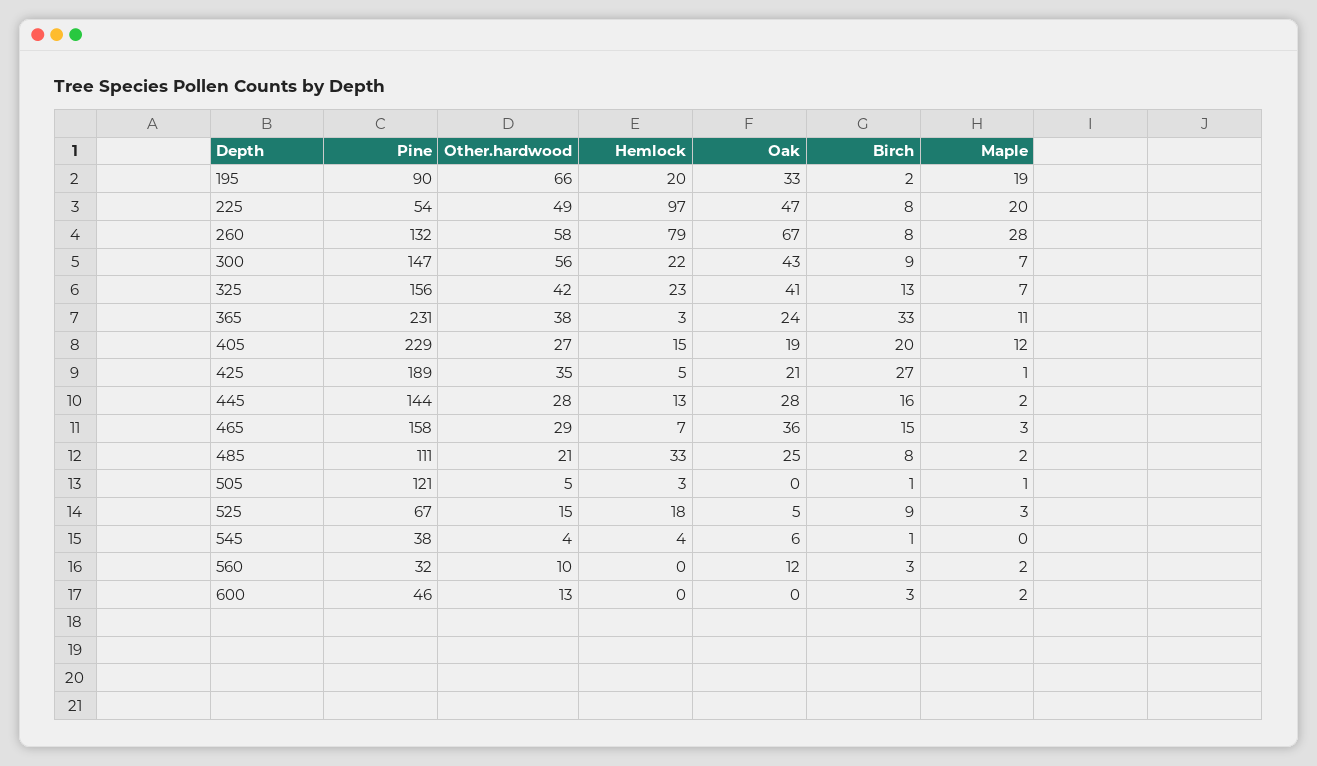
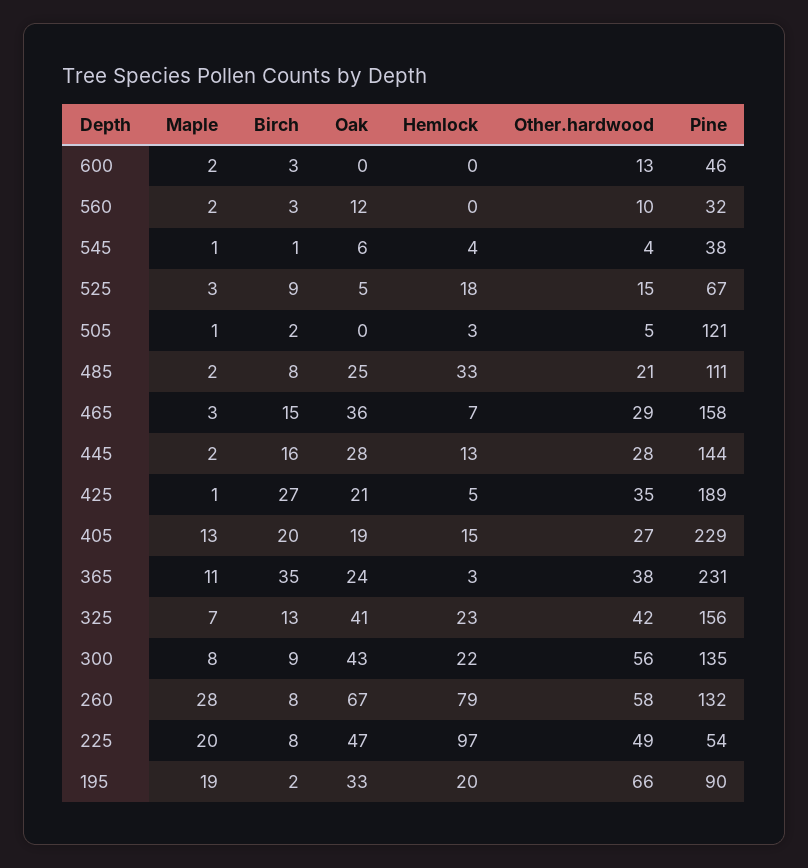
  {
    "Pine": {
      "195": 90,
      "225": 54,
      "260": 132,
-     "300": 147,
+     "300": 135,
      "325": 156,
      "365": 231,
      "405": 229,
      "425": 189,
      "445": 144,
      "465": 158,
      "485": 111,
      "505": 121,
      "525": 67,
      "545": 38,
      "560": 32,
      "600": 46
    },
    "Other.hardwood": {
      "195": 66,
      "225": 49,
      "260": 58,
      "300": 56,
      "325": 42,
      "365": 38,
      "405": 27,
      "425": 35,
      "445": 28,
      "465": 29,
      "485": 21,
      "505": 5,
      "525": 15,
      "545": 4,
      "560": 10,
      "600": 13
    },
    "Hemlock": {
      "195": 20,
      "225": 97,
      "260": 79,
      "300": 22,
      "325": 23,
      "365": 3,
      "405": 15,
      "425": 5,
      "445": 13,
      "465": 7,
      "485": 33,
      "505": 3,
      "525": 18,
      "545": 4,
      "560": 0,
      "600": 0
    },
    "Oak": {
      "195": 33,
      "225": 47,
      "260": 67,
      "300": 43,
      "325": 41,
      "365": 24,
      "405": 19,
      "425": 21,
      "445": 28,
      "465": 36,
      "485": 25,
      "505": 0,
      "525": 5,
      "545": 6,
      "560": 12,
      "600": 0
    },
    "Birch": {
      "195": 2,
      "225": 8,
      "260": 8,
      "300": 9,
      "325": 13,
-     "365": 33,
+     "365": 35,
      "405": 20,
      "425": 27,
      "445": 16,
      "465": 15,
      "485": 8,
-     "505": 1,
+     "505": 2,
      "525": 9,
      "545": 1,
      "560": 3,
      "600": 3
    },
    "Maple": {
      "195": 19,
      "225": 20,
      "260": 28,
-     "300": 7,
+     "300": 8,
      "325": 7,
      "365": 11,
-     "405": 12,
+     "405": 13,
      "425": 1,
      "445": 2,
      "465": 3,
      "485": 2,
      "505": 1,
      "525": 3,
-     "545": 0,
+     "545": 1,
      "560": 2,
      "600": 2
    }
  }

